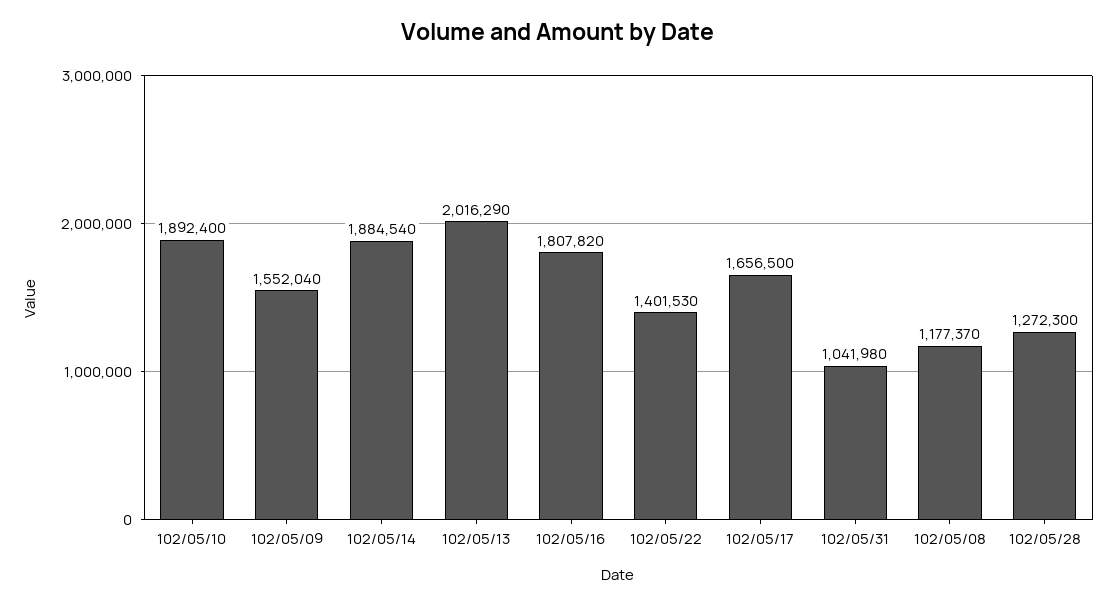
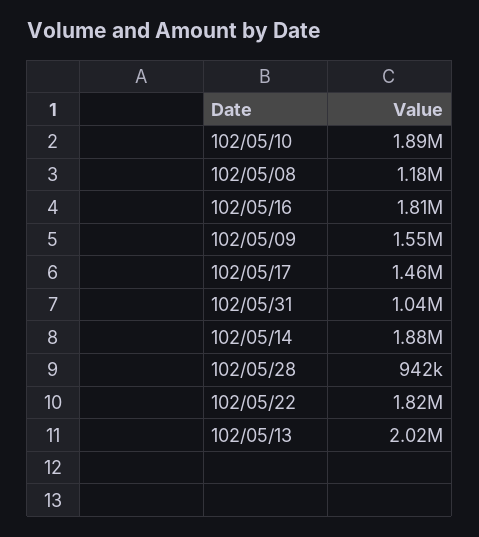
  {
    "102/05/10": 1892400,
    "102/05/09": 1552040,
    "102/05/14": 1884540,
    "102/05/13": 2016290,
    "102/05/16": 1807820,
-   "102/05/22": 1401530,
+   "102/05/22": 1820000,
-   "102/05/17": 1656500,
+   "102/05/17": 1460000,
    "102/05/31": 1041980,
    "102/05/08": 1177370,
-   "102/05/28": 1272300
+   "102/05/28": 942000
  }

